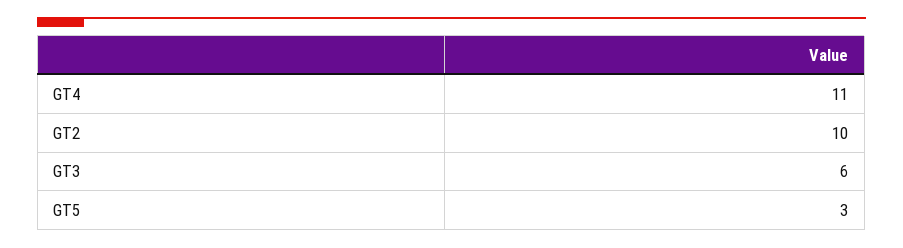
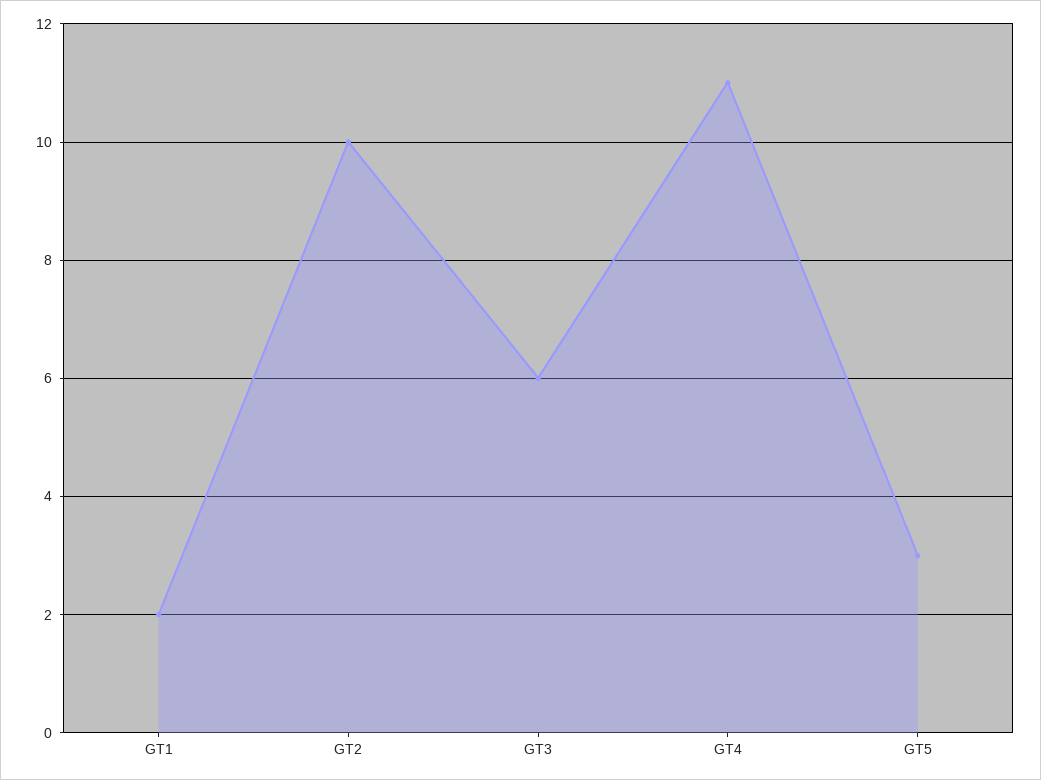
  {
    "GT4": 11,
    "GT2": 10,
    "GT3": 6,
-   "GT5": 3
+   "GT5": 3,
+   "GT1": 2
  }

